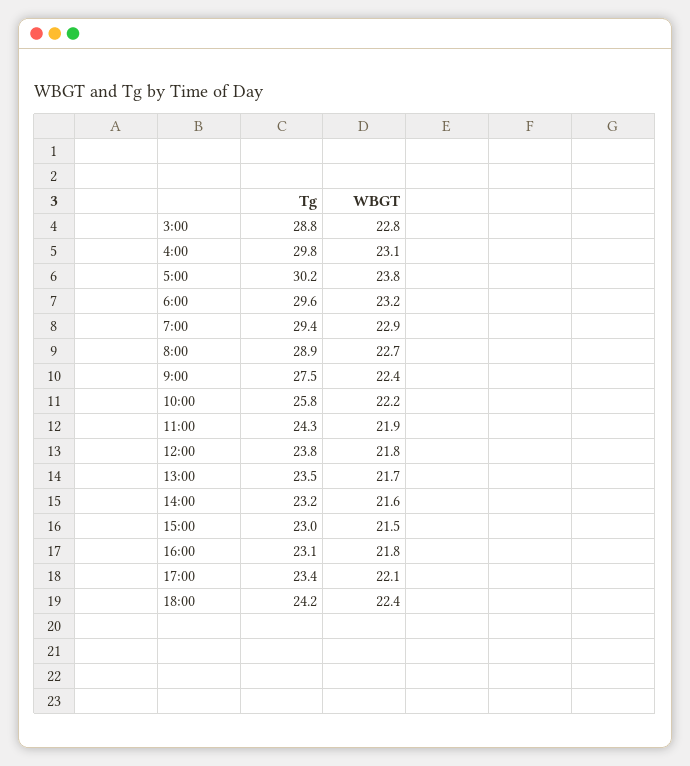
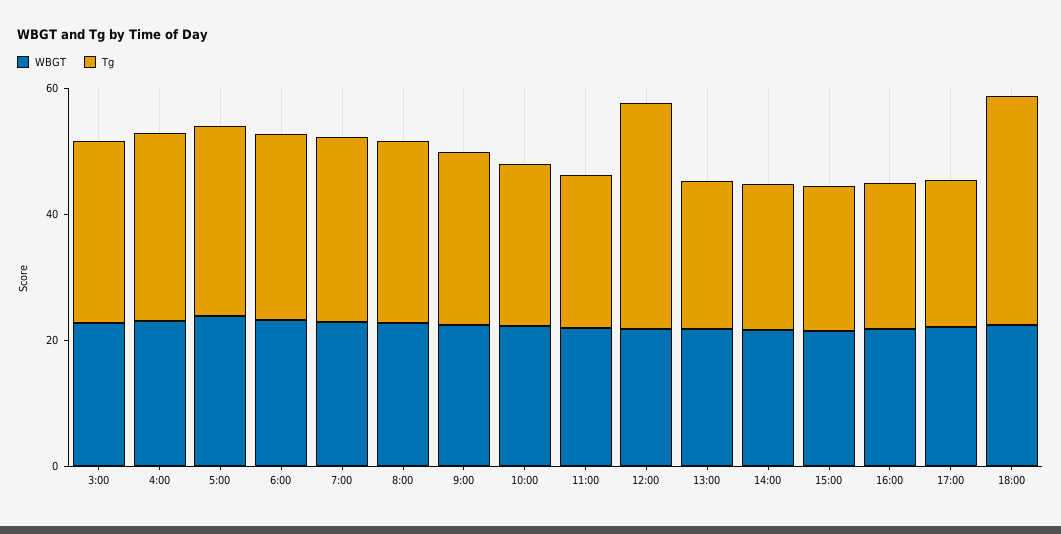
  {
    "Tg": {
      "3:00": 28.8,
      "4:00": 29.8,
      "5:00": 30.2,
      "6:00": 29.6,
      "7:00": 29.4,
      "8:00": 28.9,
      "9:00": 27.5,
      "10:00": 25.8,
      "11:00": 24.3,
-     "12:00": 23.8,
+     "12:00": 35,
      "13:00": 23.5,
      "14:00": 23.2,
      "15:00": 23,
      "16:00": 23.1,
      "17:00": 23.4,
-     "18:00": 24.2
+     "18:00": 35
    },
    "WBGT": {
      "3:00": 22.8,
      "4:00": 23.1,
      "5:00": 23.8,
      "6:00": 23.2,
      "7:00": 22.9,
      "8:00": 22.7,
      "9:00": 22.4,
      "10:00": 22.2,
      "11:00": 21.9,
      "12:00": 21.8,
      "13:00": 21.7,
      "14:00": 21.6,
      "15:00": 21.5,
      "16:00": 21.8,
      "17:00": 22.1,
      "18:00": 22.4
    }
  }

